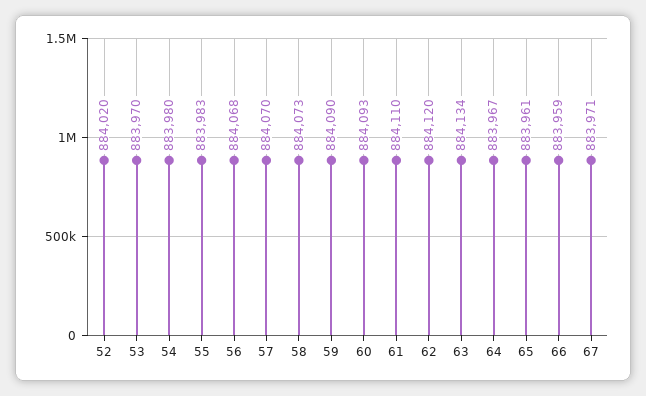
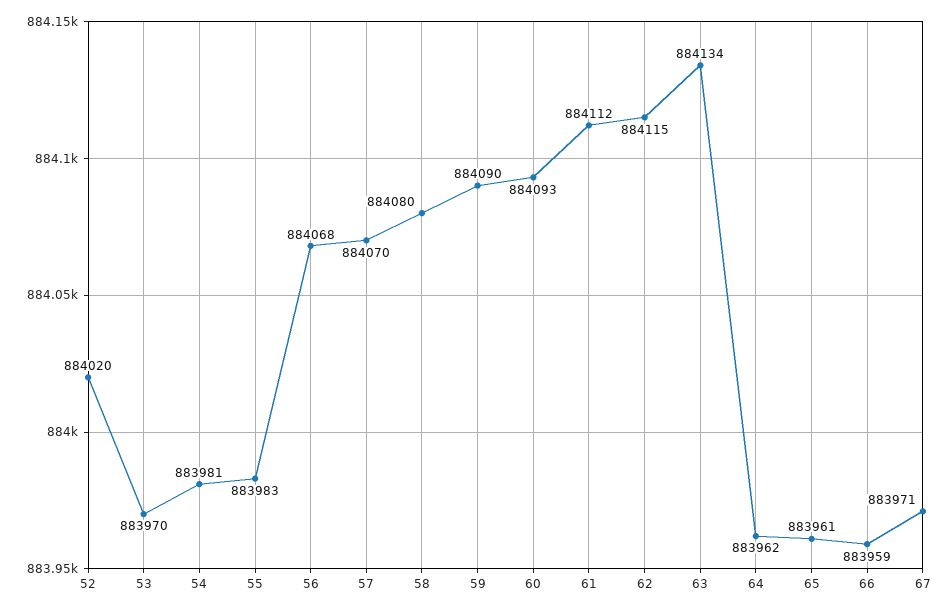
  {
    "52": 884020,
    "53": 883970,
-   "54": 883980,
+   "54": 883981,
    "55": 883983,
    "56": 884068,
    "57": 884070,
-   "58": 884073,
+   "58": 884080,
    "59": 884090,
    "60": 884093,
-   "61": 884110,
+   "61": 884112,
-   "62": 884120,
+   "62": 884115,
    "63": 884134,
-   "64": 883967,
+   "64": 883962,
    "65": 883961,
    "66": 883959,
    "67": 883971
  }

